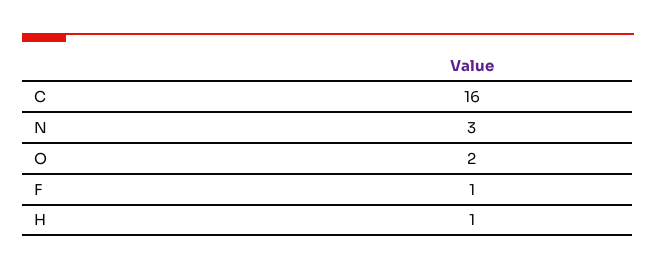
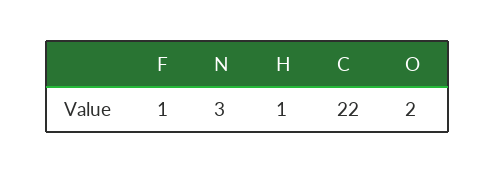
  {
-   "C": 16,
+   "C": 22,
    "N": 3,
    "O": 2,
    "F": 1,
    "H": 1
  }

